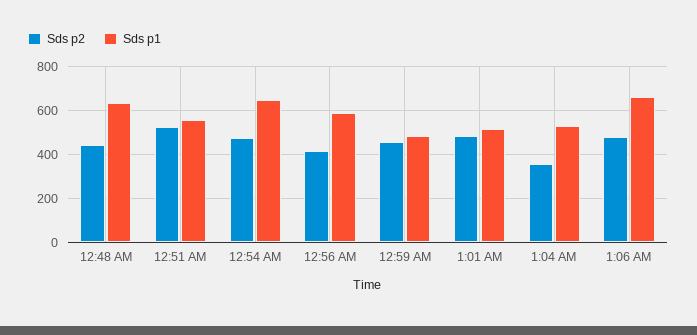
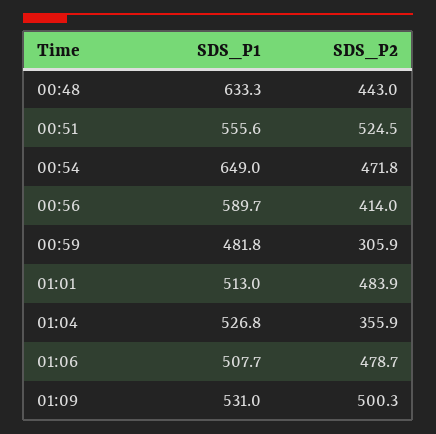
  {
    "Sds p2": {
      "12:48 AM": 443,
      "12:51 AM": 524.5,
      "12:54 AM": 471.8,
      "12:56 AM": 414,
-     "12:59 AM": 450,
+     "12:59 AM": 305.9,
      "1:01 AM": 483.9,
      "1:04 AM": 355.9,
-     "1:06 AM": 478.7
+     "1:06 AM": 478.7,
+     "01:09": 500.3
    },
    "Sds p1": {
      "12:48 AM": 633.3,
      "12:51 AM": 555.6,
      "12:54 AM": 649,
      "12:56 AM": 589.7,
      "12:59 AM": 481.8,
      "1:01 AM": 513,
      "1:04 AM": 526.8,
-     "1:06 AM": 650
+     "1:06 AM": 507.7,
+     "01:09": 531
    }
  }

